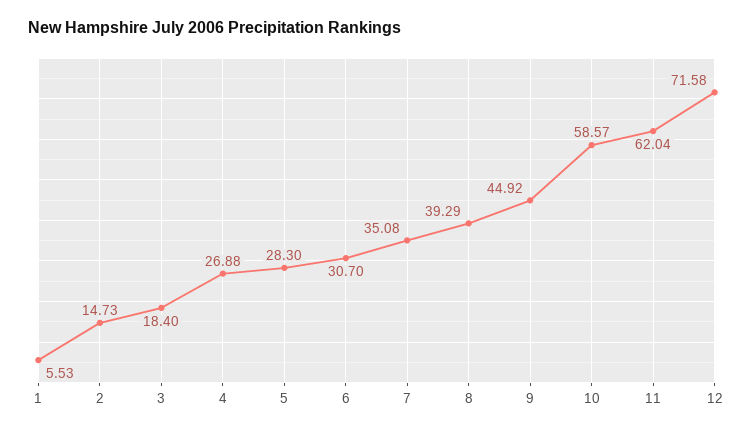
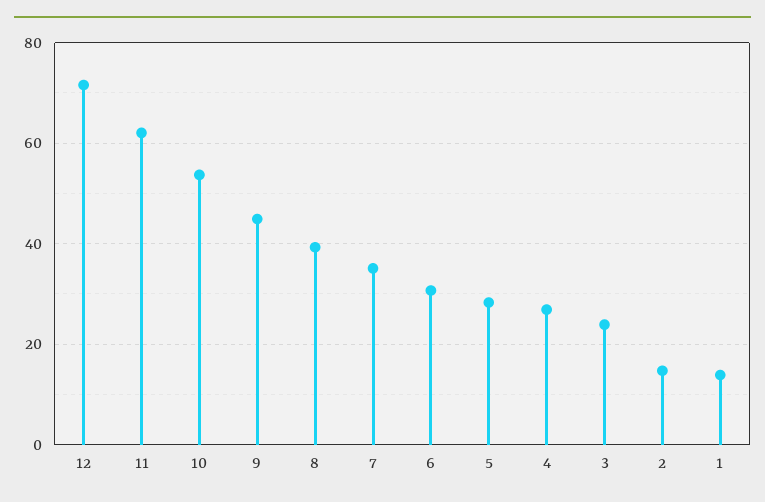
  {
-   "1": 5.53,
+   "1": 14,
    "2": 14.73,
-   "3": 18.4,
+   "3": 24,
    "4": 26.88,
    "5": 28.3,
    "6": 30.7,
    "7": 35.08,
    "8": 39.29,
    "9": 44.92,
-   "10": 58.57,
+   "10": 54,
    "11": 62.04,
    "12": 71.58
  }

